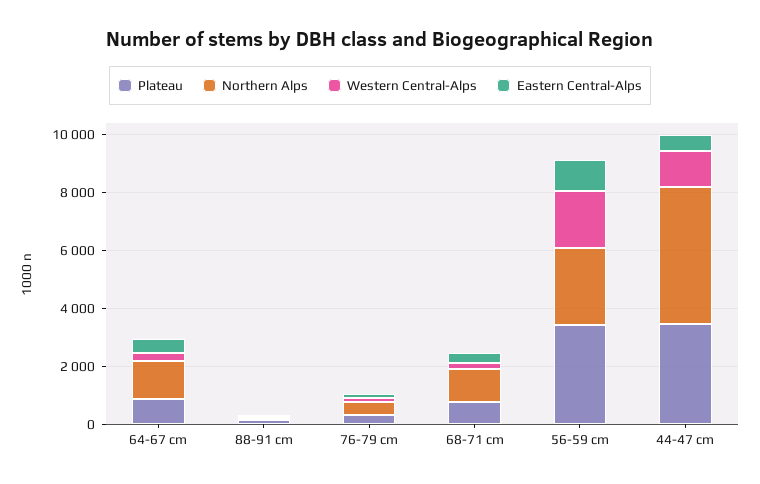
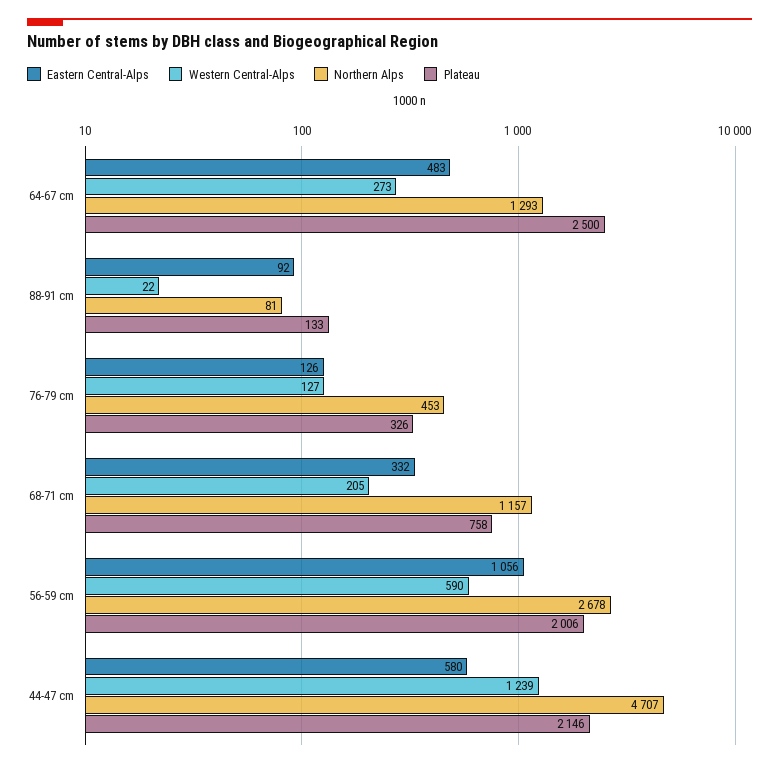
  {
    "Plateau": {
-     "64-67 cm": 1000,
+     "64-67 cm": 2500,
      "88-91 cm": 133,
      "76-79 cm": 326,
      "68-71 cm": 758,
-     "56-59 cm": 3500,
+     "56-59 cm": 2006,
-     "44-47 cm": 3500
+     "44-47 cm": 2146
    },
    "Northern Alps": {
      "64-67 cm": 1293,
      "88-91 cm": 81,
      "76-79 cm": 453,
      "68-71 cm": 1157,
      "56-59 cm": 2678,
      "44-47 cm": 4707
    },
    "Western Central-Alps": {
      "64-67 cm": 273,
      "88-91 cm": 22,
      "76-79 cm": 127,
      "68-71 cm": 205,
-     "56-59 cm": 2000,
+     "56-59 cm": 590,
      "44-47 cm": 1239
    },
    "Eastern Central-Alps": {
      "64-67 cm": 483,
      "88-91 cm": 92,
      "76-79 cm": 126,
      "68-71 cm": 332,
      "56-59 cm": 1056,
      "44-47 cm": 580
    }
  }

